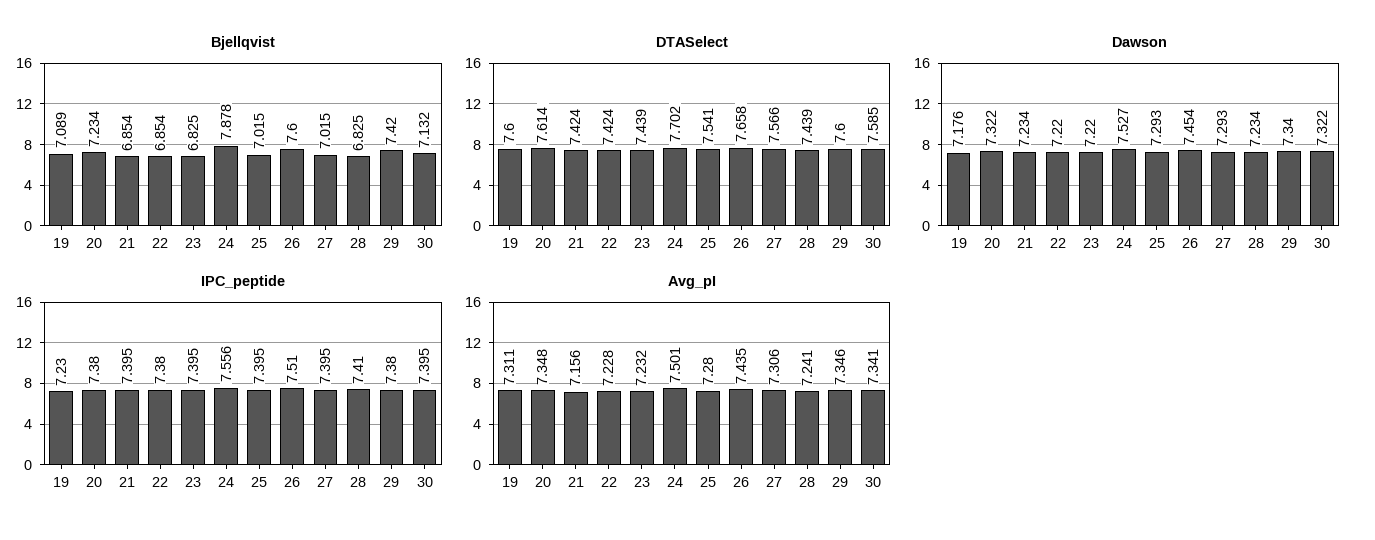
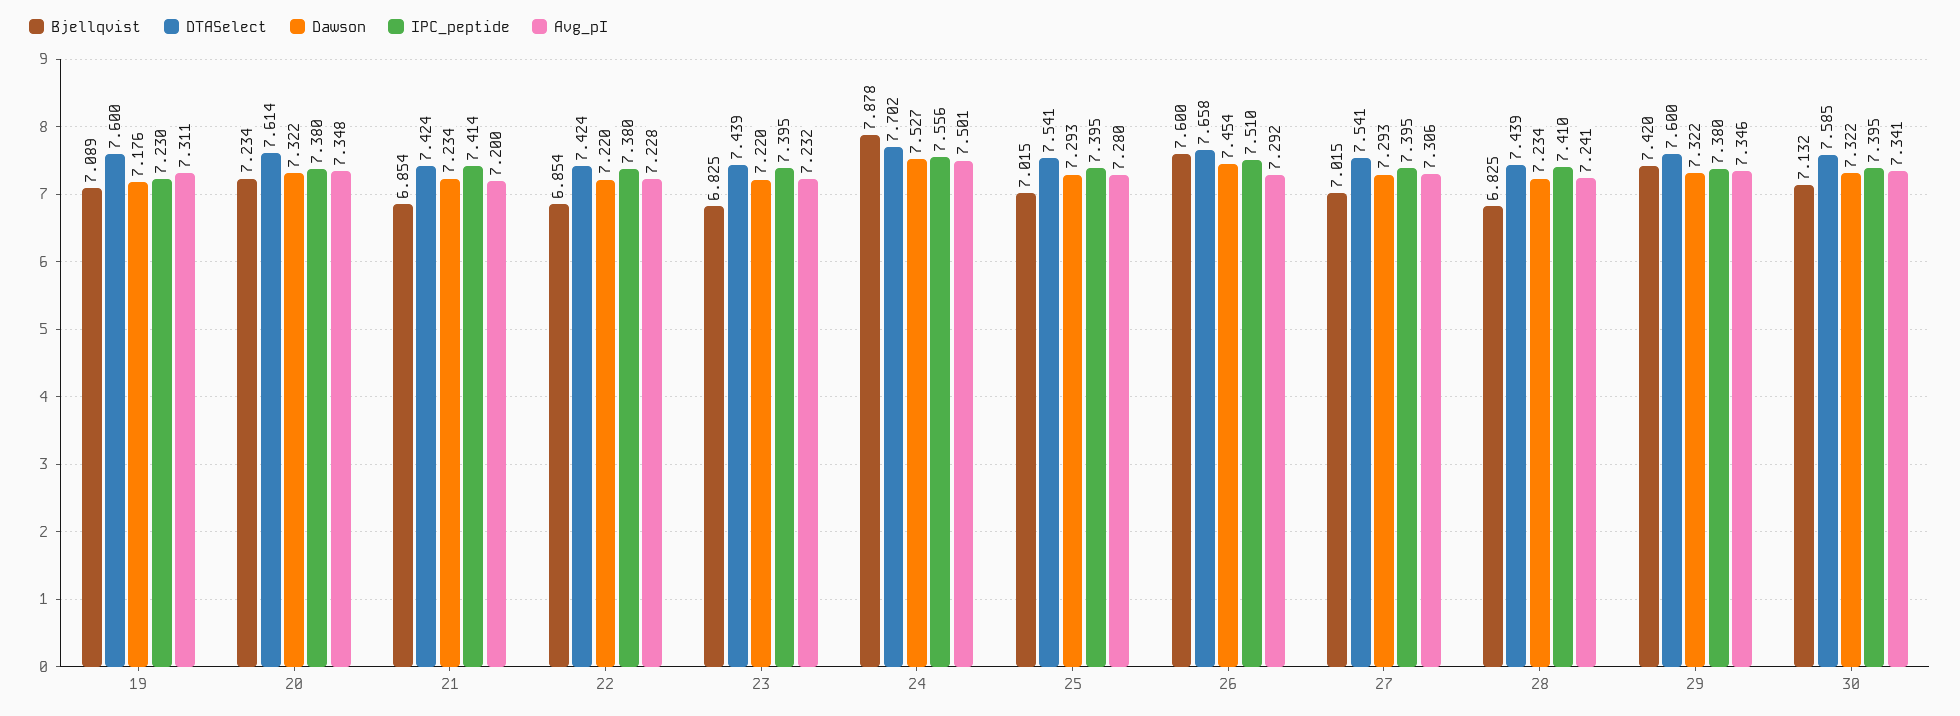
  {
    "Bjellqvist": {
      "19": 7.089,
      "20": 7.234,
      "21": 6.854,
      "22": 6.854,
      "23": 6.825,
      "24": 7.878,
      "25": 7.015,
      "26": 7.6,
      "27": 7.015,
      "28": 6.825,
      "29": 7.42,
      "30": 7.132
    },
    "DTASelect": {
      "19": 7.6,
      "20": 7.614,
      "21": 7.424,
      "22": 7.424,
      "23": 7.439,
      "24": 7.702,
      "25": 7.541,
      "26": 7.658,
-     "27": 7.566,
+     "27": 7.541,
      "28": 7.439,
      "29": 7.6,
      "30": 7.585
    },
    "Dawson": {
      "19": 7.176,
      "20": 7.322,
      "21": 7.234,
      "22": 7.22,
      "23": 7.22,
      "24": 7.527,
      "25": 7.293,
      "26": 7.454,
      "27": 7.293,
      "28": 7.234,
-     "29": 7.34,
+     "29": 7.322,
      "30": 7.322
    },
    "IPC_peptide": {
      "19": 7.23,
      "20": 7.38,
-     "21": 7.395,
+     "21": 7.414,
      "22": 7.38,
      "23": 7.395,
      "24": 7.556,
      "25": 7.395,
      "26": 7.51,
      "27": 7.395,
      "28": 7.41,
      "29": 7.38,
      "30": 7.395
    },
    "Avg_pI": {
      "19": 7.311,
      "20": 7.348,
-     "21": 7.156,
+     "21": 7.2,
      "22": 7.228,
      "23": 7.232,
      "24": 7.501,
      "25": 7.28,
-     "26": 7.435,
+     "26": 7.292,
      "27": 7.306,
      "28": 7.241,
      "29": 7.346,
      "30": 7.341
    }
  }

